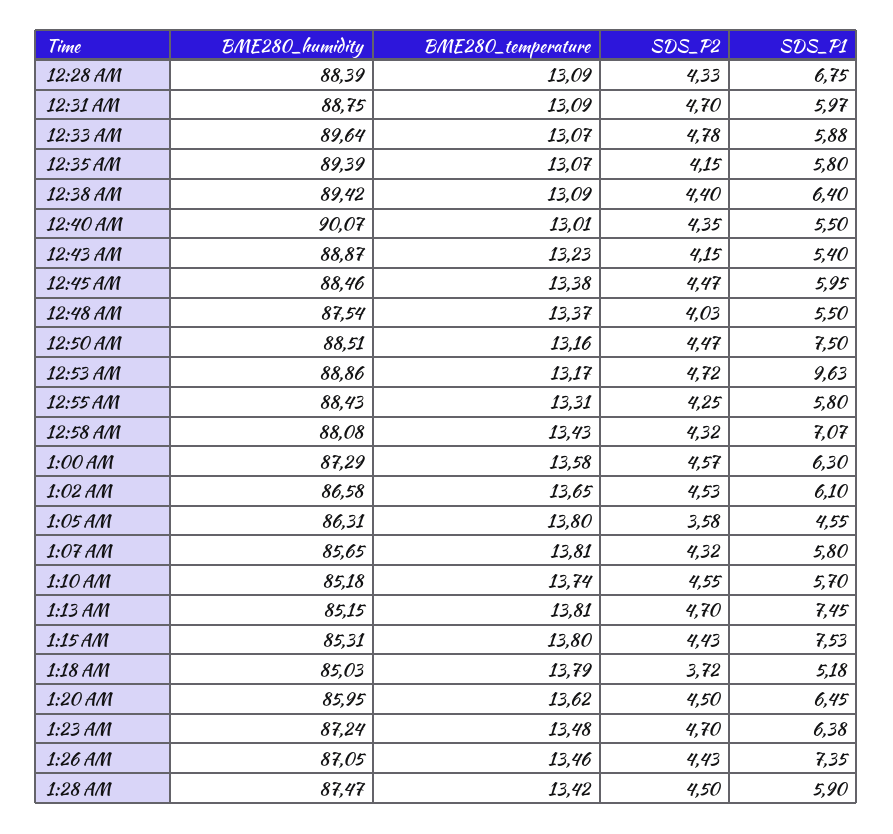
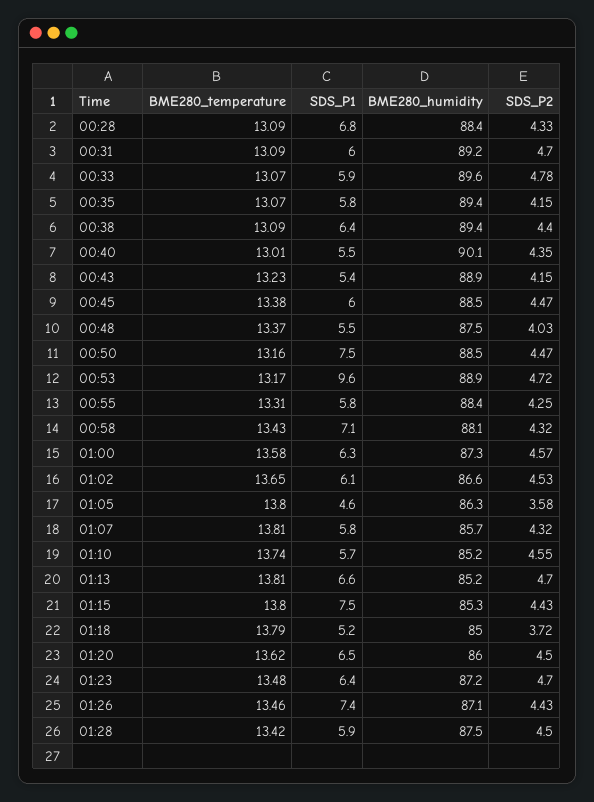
  {
    "BME280_humidity": {
      "12:28 AM": 88.39,
-     "12:31 AM": 88.75,
+     "12:31 AM": 89.2,
      "12:33 AM": 89.64,
      "12:35 AM": 89.39,
      "12:38 AM": 89.42,
      "12:40 AM": 90.07,
      "12:43 AM": 88.87,
      "12:45 AM": 88.46,
      "12:48 AM": 87.54,
      "12:50 AM": 88.51,
      "12:53 AM": 88.86,
      "12:55 AM": 88.43,
      "12:58 AM": 88.08,
      "1:00 AM": 87.29,
      "1:02 AM": 86.58,
      "1:05 AM": 86.31,
      "1:07 AM": 85.65,
      "1:10 AM": 85.18,
      "1:13 AM": 85.15,
      "1:15 AM": 85.31,
      "1:18 AM": 85.03,
      "1:20 AM": 85.95,
      "1:23 AM": 87.24,
      "1:26 AM": 87.05,
      "1:28 AM": 87.47
    },
    "BME280_temperature": {
      "12:28 AM": 13.09,
      "12:31 AM": 13.09,
      "12:33 AM": 13.07,
      "12:35 AM": 13.07,
      "12:38 AM": 13.09,
      "12:40 AM": 13.01,
      "12:43 AM": 13.23,
      "12:45 AM": 13.38,
      "12:48 AM": 13.37,
      "12:50 AM": 13.16,
      "12:53 AM": 13.17,
      "12:55 AM": 13.31,
      "12:58 AM": 13.43,
      "1:00 AM": 13.58,
      "1:02 AM": 13.65,
      "1:05 AM": 13.8,
      "1:07 AM": 13.81,
      "1:10 AM": 13.74,
      "1:13 AM": 13.81,
      "1:15 AM": 13.8,
      "1:18 AM": 13.79,
      "1:20 AM": 13.62,
      "1:23 AM": 13.48,
      "1:26 AM": 13.46,
      "1:28 AM": 13.42
    },
    "SDS_P2": {
      "12:28 AM": 4.33,
      "12:31 AM": 4.7,
      "12:33 AM": 4.78,
      "12:35 AM": 4.15,
      "12:38 AM": 4.4,
      "12:40 AM": 4.35,
      "12:43 AM": 4.15,
      "12:45 AM": 4.47,
      "12:48 AM": 4.03,
      "12:50 AM": 4.47,
      "12:53 AM": 4.72,
      "12:55 AM": 4.25,
      "12:58 AM": 4.32,
      "1:00 AM": 4.57,
      "1:02 AM": 4.53,
      "1:05 AM": 3.58,
      "1:07 AM": 4.32,
      "1:10 AM": 4.55,
      "1:13 AM": 4.7,
      "1:15 AM": 4.43,
      "1:18 AM": 3.72,
      "1:20 AM": 4.5,
      "1:23 AM": 4.7,
      "1:26 AM": 4.43,
      "1:28 AM": 4.5
    },
    "SDS_P1": {
      "12:28 AM": 6.75,
      "12:31 AM": 5.97,
      "12:33 AM": 5.88,
      "12:35 AM": 5.8,
      "12:38 AM": 6.4,
      "12:40 AM": 5.5,
      "12:43 AM": 5.4,
      "12:45 AM": 5.95,
      "12:48 AM": 5.5,
      "12:50 AM": 7.5,
      "12:53 AM": 9.63,
      "12:55 AM": 5.8,
      "12:58 AM": 7.07,
      "1:00 AM": 6.3,
      "1:02 AM": 6.1,
      "1:05 AM": 4.55,
      "1:07 AM": 5.8,
      "1:10 AM": 5.7,
-     "1:13 AM": 7.45,
+     "1:13 AM": 6.6,
      "1:15 AM": 7.53,
      "1:18 AM": 5.18,
      "1:20 AM": 6.45,
      "1:23 AM": 6.38,
      "1:26 AM": 7.35,
      "1:28 AM": 5.9
    }
  }

